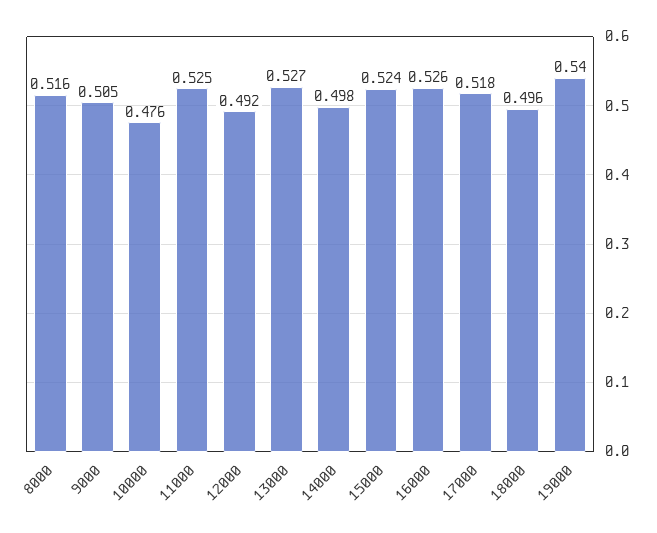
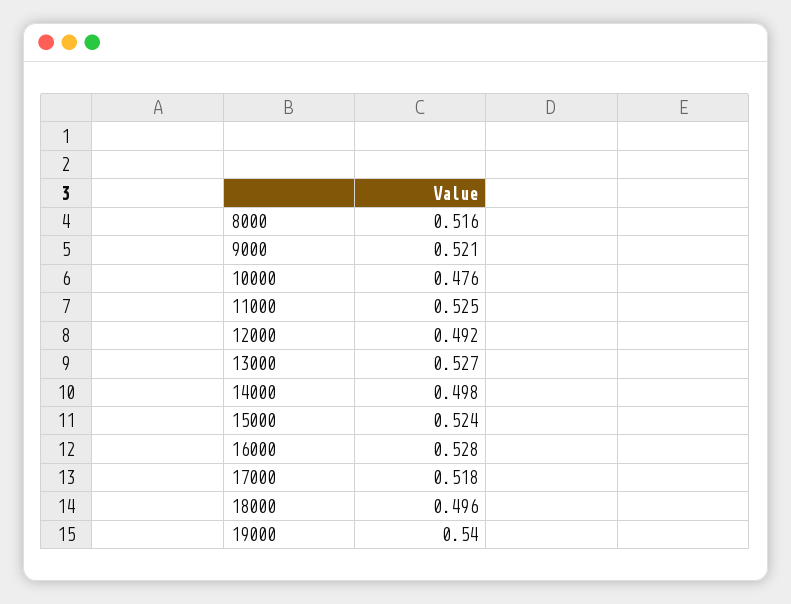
  {
    "8000": 0.516,
-   "9000": 0.505,
+   "9000": 0.521,
    "10000": 0.476,
    "11000": 0.525,
    "12000": 0.492,
    "13000": 0.527,
    "14000": 0.498,
    "15000": 0.524,
-   "16000": 0.526,
+   "16000": 0.528,
    "17000": 0.518,
    "18000": 0.496,
    "19000": 0.54
  }

